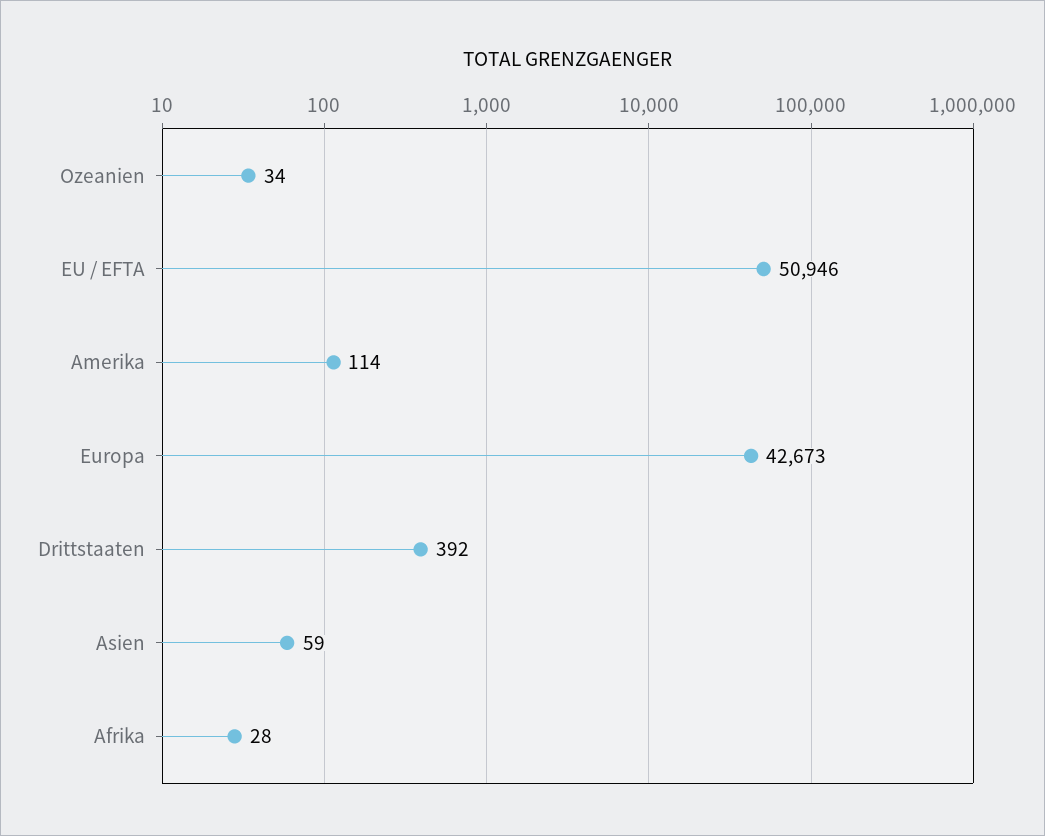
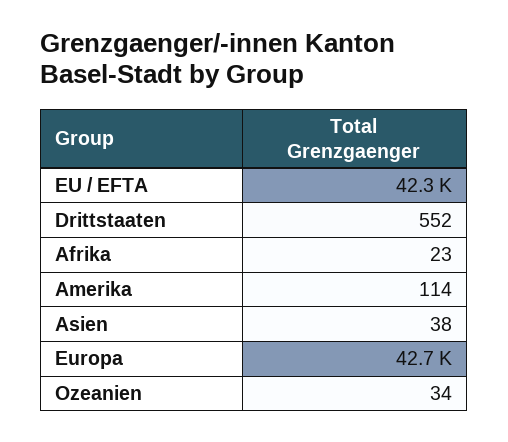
  {
    "Ozeanien": 34,
-   "EU / EFTA": 50946,
+   "EU / EFTA": 42300,
    "Amerika": 114,
    "Europa": 42673,
-   "Drittstaaten": 392,
+   "Drittstaaten": 552,
-   "Asien": 59,
+   "Asien": 38,
-   "Afrika": 28
+   "Afrika": 23
  }

